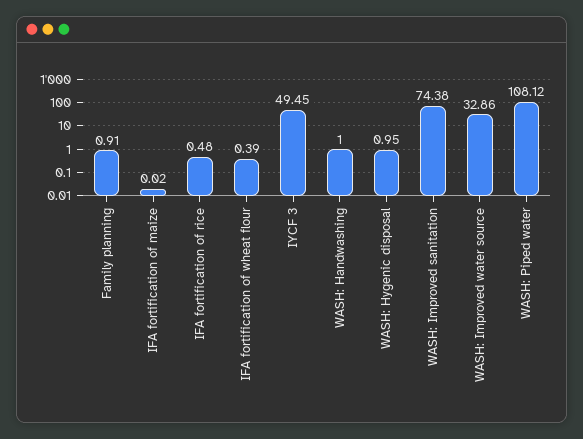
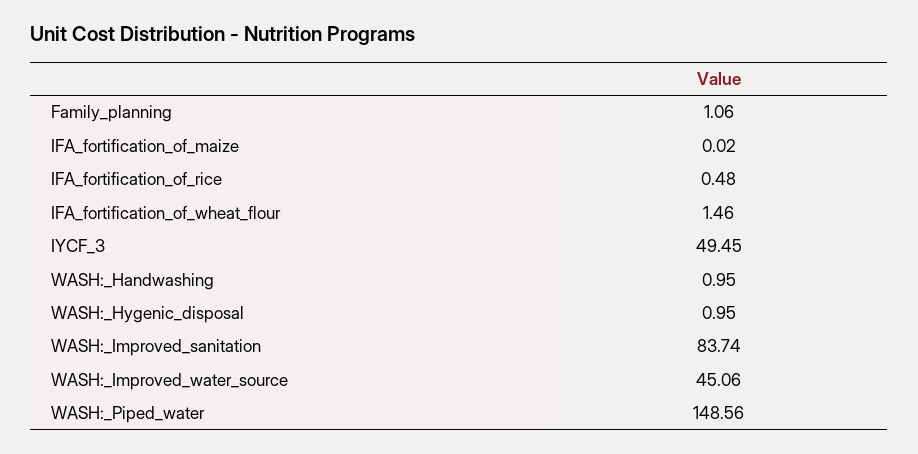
  {
-   "Family planning": 0.91,
+   "Family planning": 1.06,
    "IFA fortification of maize": 0.02,
    "IFA fortification of rice": 0.48,
-   "IFA fortification of wheat flour": 0.39,
+   "IFA fortification of wheat flour": 1.46,
    "IYCF 3": 49.45,
-   "WASH: Handwashing": 1,
+   "WASH: Handwashing": 0.95,
    "WASH: Hygenic disposal": 0.95,
-   "WASH: Improved sanitation": 74.38,
+   "WASH: Improved sanitation": 83.74,
-   "WASH: Improved water source": 32.86,
+   "WASH: Improved water source": 45.06,
-   "WASH: Piped water": 108.12
+   "WASH: Piped water": 148.56
  }

